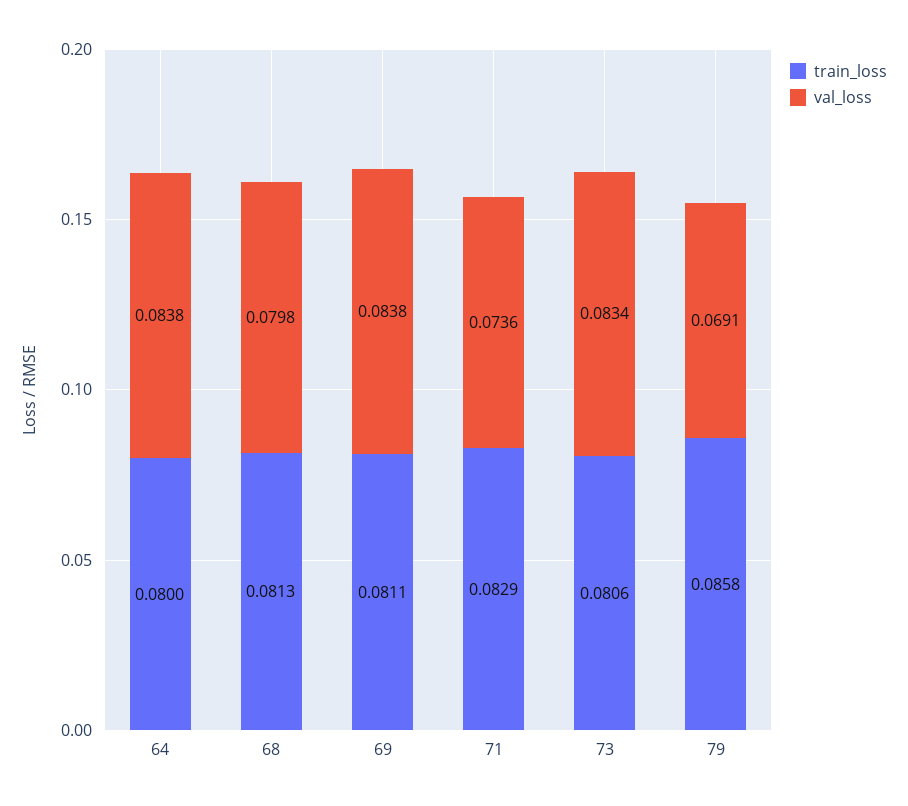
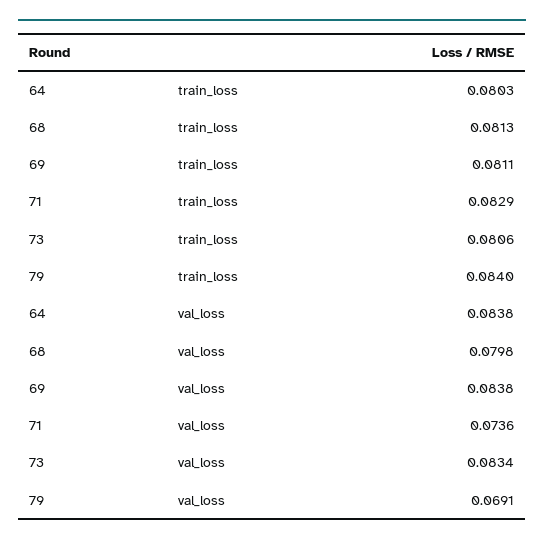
  {
    "train_loss": {
-     "64": 0.08,
+     "64": 0.0803,
      "68": 0.0813,
      "69": 0.0811,
      "71": 0.0829,
      "73": 0.0806,
-     "79": 0.0858
+     "79": 0.084
    },
    "val_loss": {
      "64": 0.0838,
      "68": 0.0798,
      "69": 0.0838,
      "71": 0.0736,
      "73": 0.0834,
      "79": 0.0691
    }
  }

